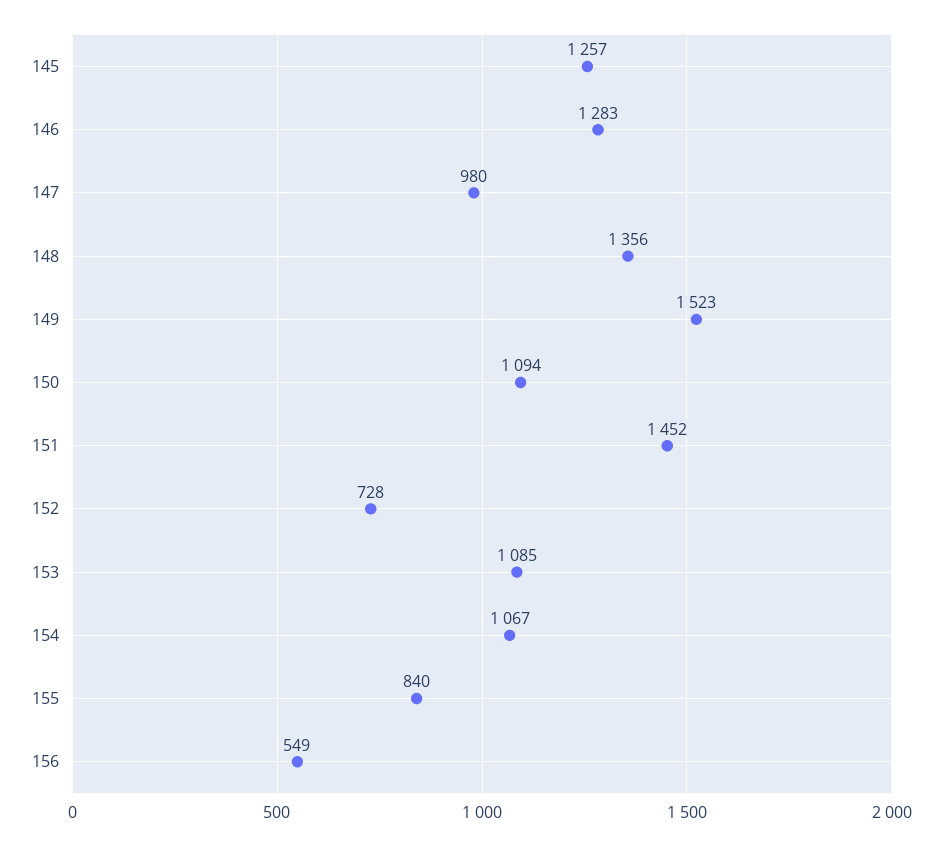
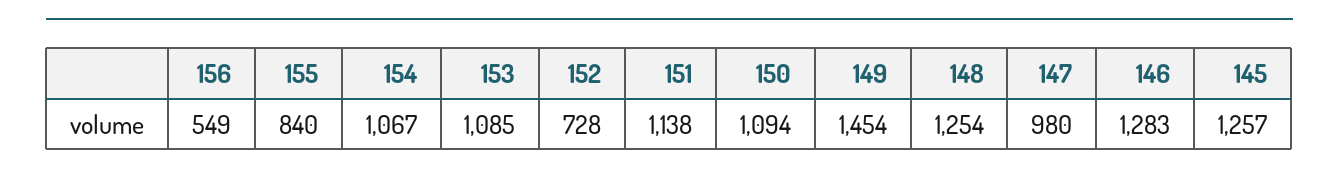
  {
    "145": 1257,
    "146": 1283,
    "147": 980,
-   "148": 1356,
+   "148": 1254,
-   "149": 1523,
+   "149": 1454,
    "150": 1094,
-   "151": 1452,
+   "151": 1138,
    "152": 728,
    "153": 1085,
    "154": 1067,
    "155": 840,
    "156": 549
  }

